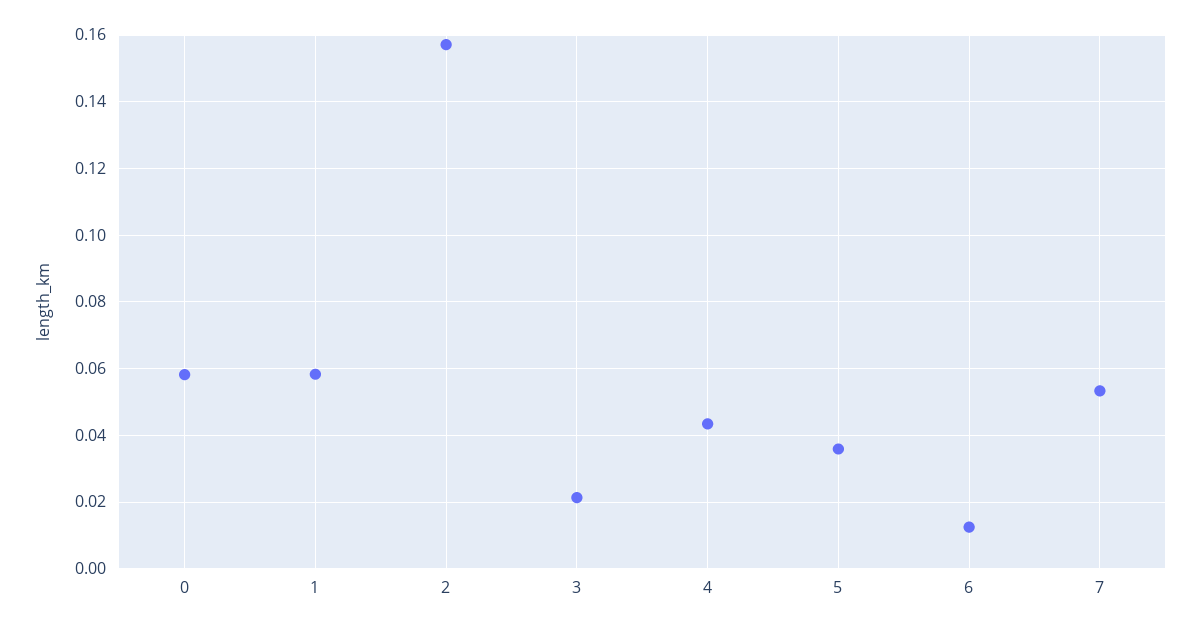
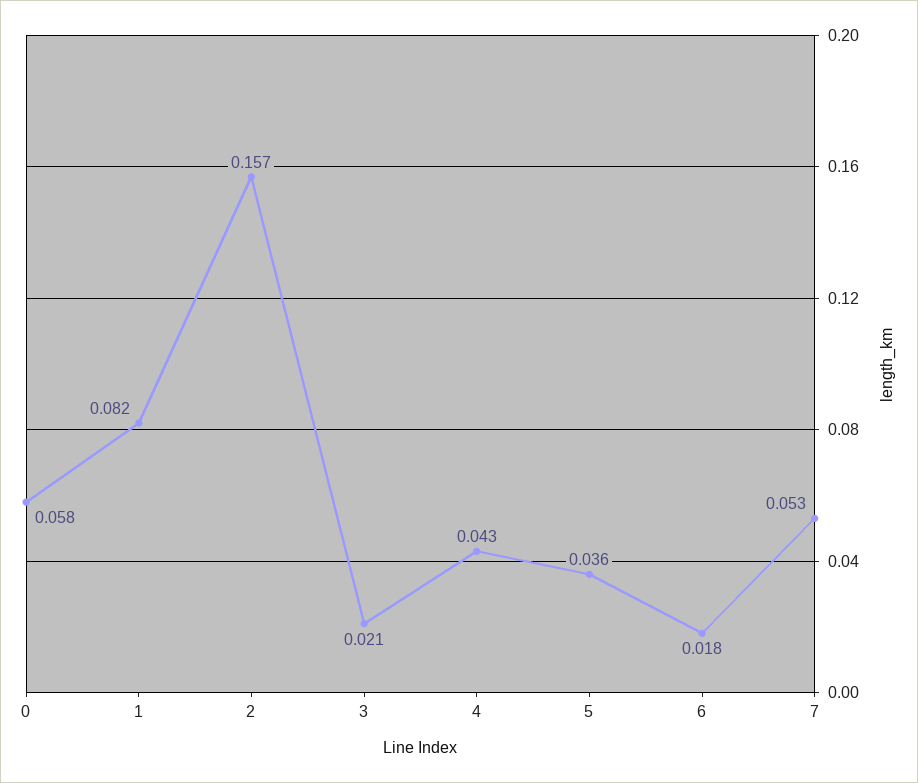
  {
    "0": 0.058,
-   "1": 0.058,
+   "1": 0.082,
    "2": 0.157,
    "3": 0.021,
    "4": 0.043,
    "5": 0.036,
-   "6": 0.012,
+   "6": 0.018,
    "7": 0.053
  }

